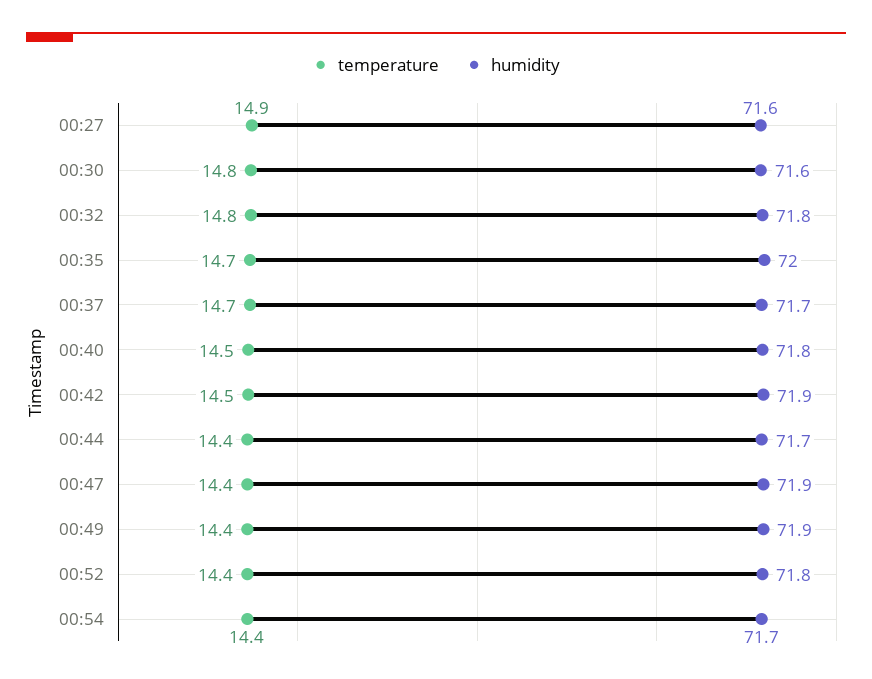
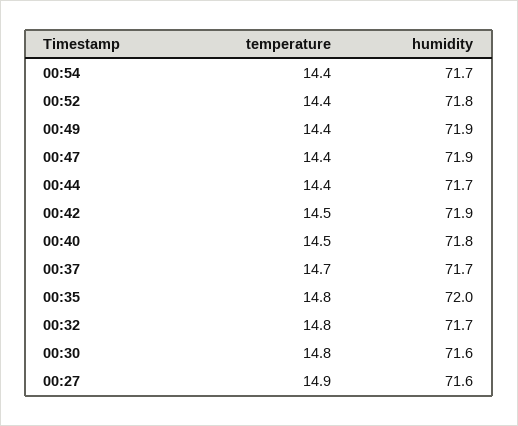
  {
    "temperature": {
      "00:27": 14.9,
      "00:30": 14.8,
      "00:32": 14.8,
-     "00:35": 14.7,
+     "00:35": 14.8,
      "00:37": 14.7,
      "00:40": 14.5,
      "00:42": 14.5,
      "00:44": 14.4,
      "00:47": 14.4,
      "00:49": 14.4,
      "00:52": 14.4,
      "00:54": 14.4
    },
    "humidity": {
      "00:27": 71.6,
      "00:30": 71.6,
-     "00:32": 71.8,
+     "00:32": 71.7,
      "00:35": 72,
      "00:37": 71.7,
      "00:40": 71.8,
      "00:42": 71.9,
      "00:44": 71.7,
      "00:47": 71.9,
      "00:49": 71.9,
      "00:52": 71.8,
      "00:54": 71.7
    }
  }

